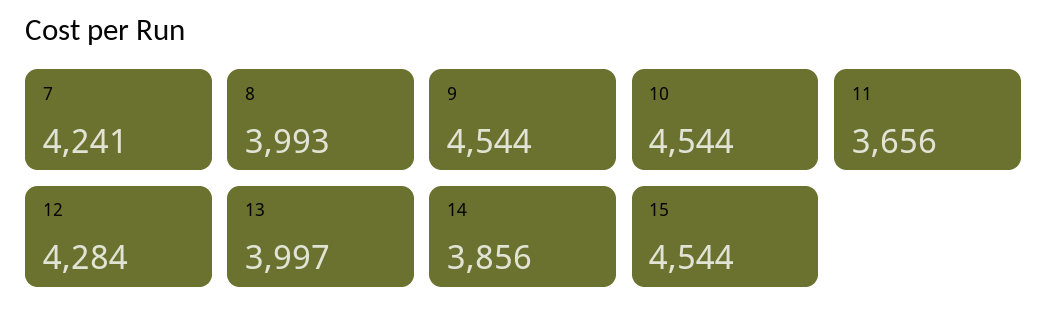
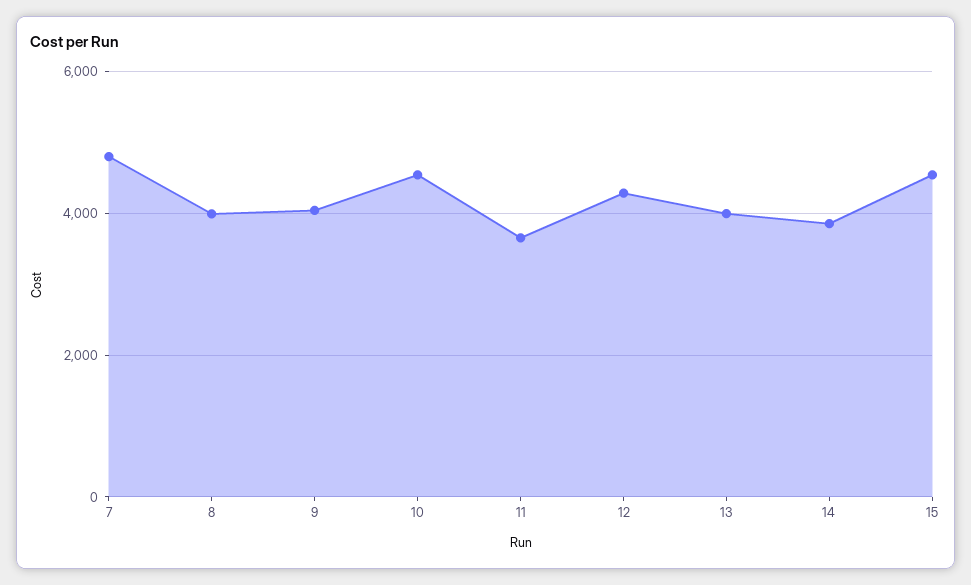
  {
-   "7": 4241,
+   "7": 4800,
    "8": 3993,
-   "9": 4544,
+   "9": 4000,
    "10": 4544,
    "11": 3656,
    "12": 4284,
    "13": 3997,
    "14": 3856,
    "15": 4544
  }

